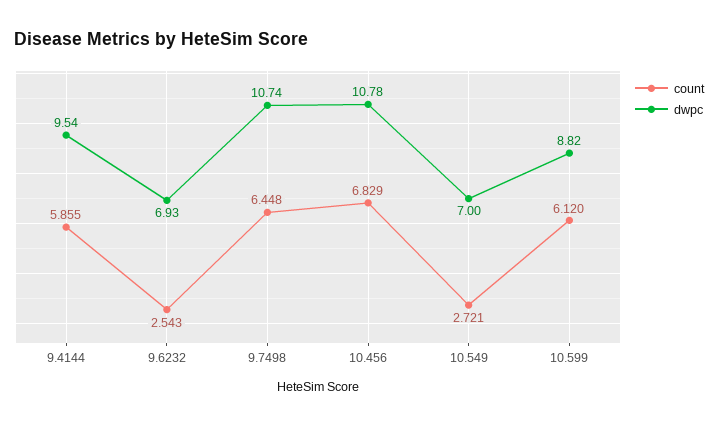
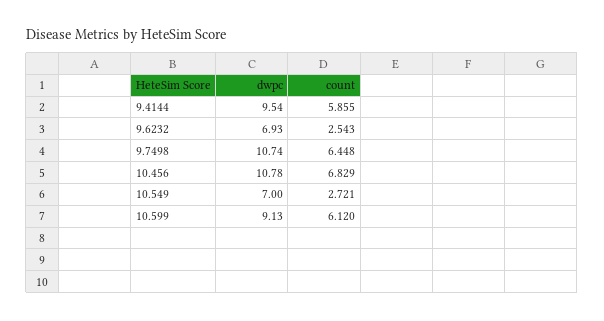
  {
    "count": {
      "9.4144": 5.855,
      "9.6232": 2.543,
      "9.7498": 6.448,
      "10.456": 6.829,
      "10.549": 2.721,
      "10.599": 6.12
    },
    "dwpc": {
      "9.4144": 9.54,
      "9.6232": 6.93,
      "9.7498": 10.74,
      "10.456": 10.78,
      "10.549": 7,
-     "10.599": 8.82
+     "10.599": 9.13
    }
  }

